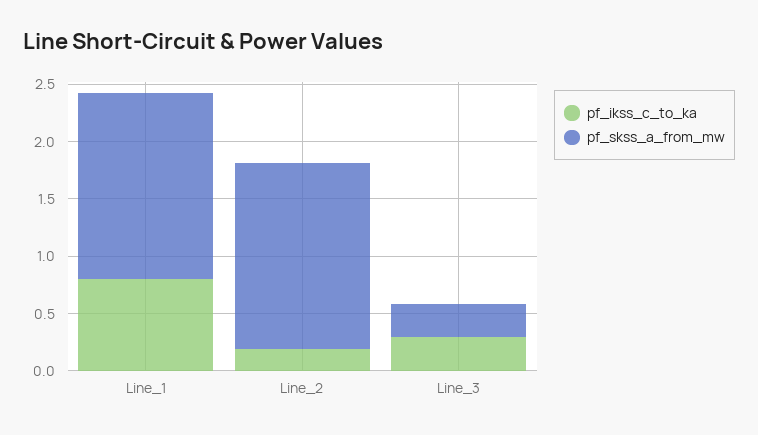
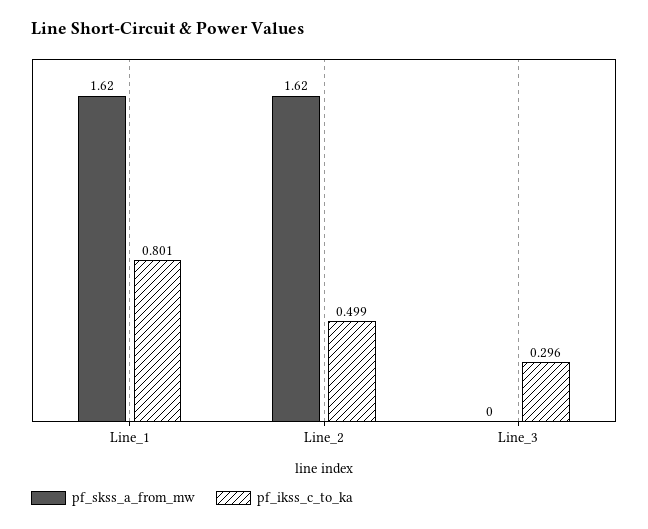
  {
    "pf_ikss_c_to_ka": {
      "Line_1": 0.801,
-     "Line_2": 0.2,
+     "Line_2": 0.499,
      "Line_3": 0.296
    },
    "pf_skss_a_from_mw": {
      "Line_1": 1.62,
      "Line_2": 1.62,
-     "Line_3": 0.3
+     "Line_3": 0
    }
  }

